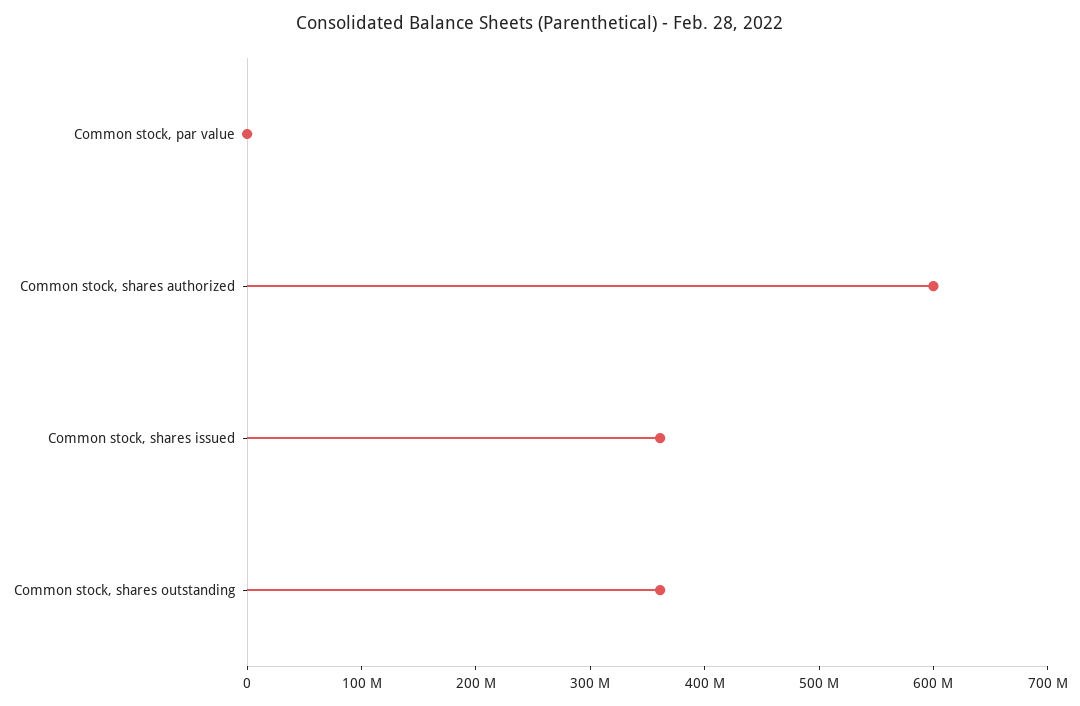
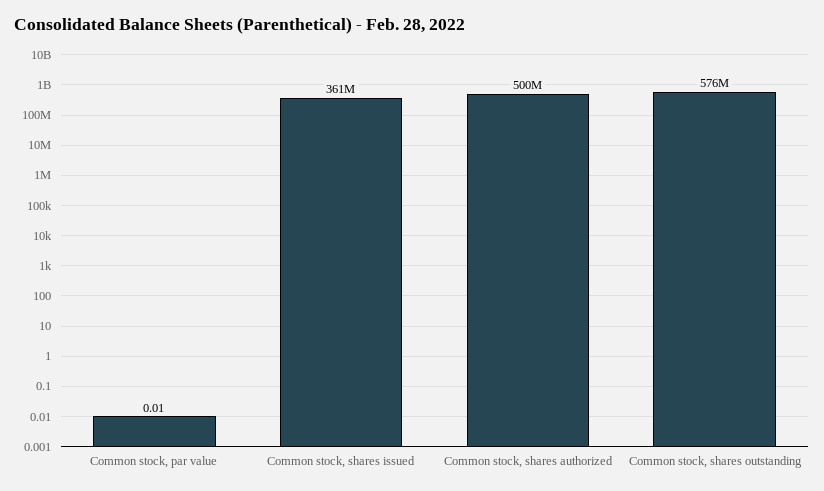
  {
    "Common stock, par value": 0.01,
-   "Common stock, shares authorized": 600000000,
+   "Common stock, shares authorized": 500000000,
    "Common stock, shares issued": 361000000,
-   "Common stock, shares outstanding": 360000000
+   "Common stock, shares outstanding": 576000000
  }

